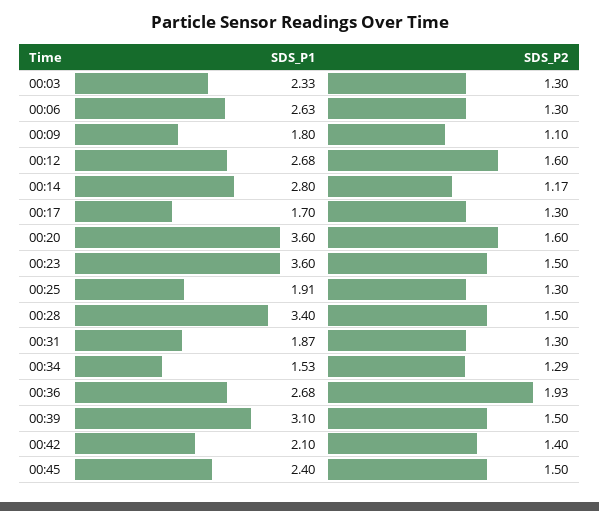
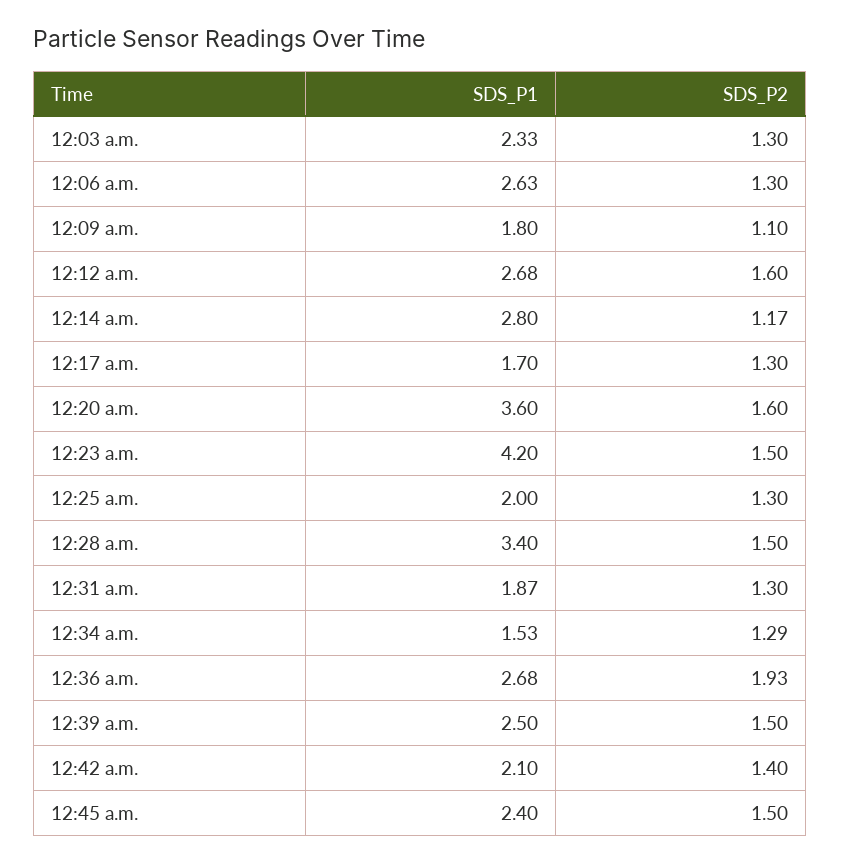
  {
    "SDS_P1": {
      "00:03": 2.33,
      "00:06": 2.63,
      "00:09": 1.8,
      "00:12": 2.68,
      "00:14": 2.8,
      "00:17": 1.7,
      "00:20": 3.6,
-     "00:23": 3.6,
+     "00:23": 4.2,
-     "00:25": 1.91,
+     "00:25": 2,
      "00:28": 3.4,
      "00:31": 1.87,
      "00:34": 1.53,
      "00:36": 2.68,
-     "00:39": 3.1,
+     "00:39": 2.5,
      "00:42": 2.1,
      "00:45": 2.4
    },
    "SDS_P2": {
      "00:03": 1.3,
      "00:06": 1.3,
      "00:09": 1.1,
      "00:12": 1.6,
      "00:14": 1.17,
      "00:17": 1.3,
      "00:20": 1.6,
      "00:23": 1.5,
      "00:25": 1.3,
      "00:28": 1.5,
      "00:31": 1.3,
      "00:34": 1.29,
      "00:36": 1.93,
      "00:39": 1.5,
      "00:42": 1.4,
      "00:45": 1.5
    }
  }

